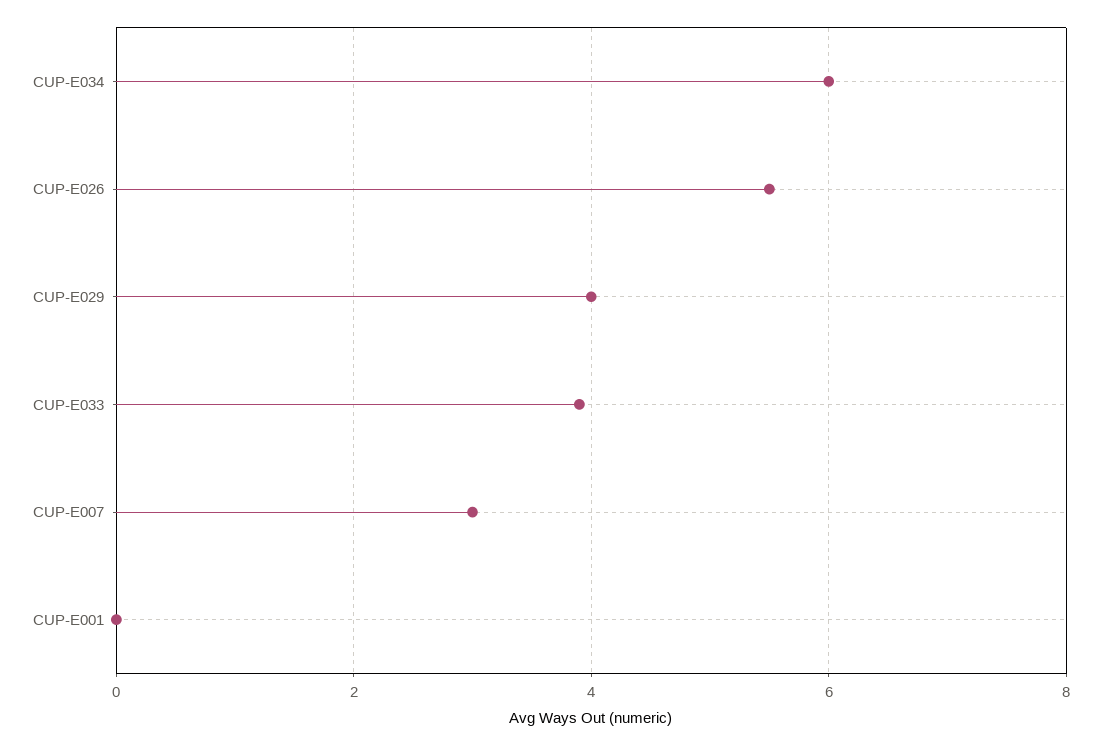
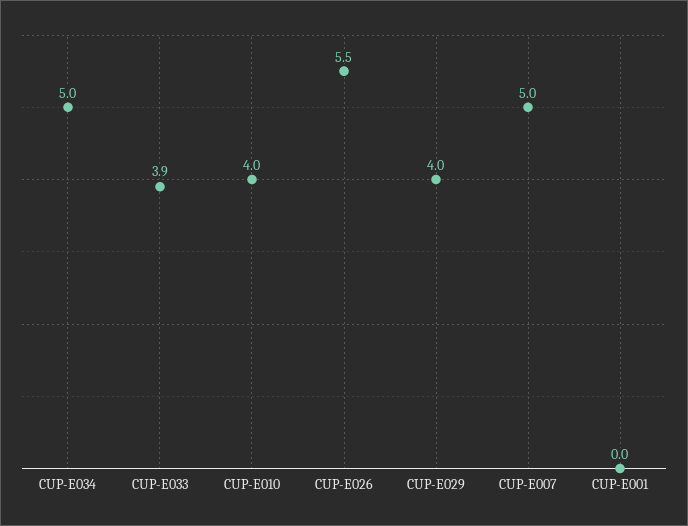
  {
-   "CUP-E034": 6,
+   "CUP-E034": 5,
    "CUP-E026": 5.5,
    "CUP-E029": 4,
    "CUP-E033": 3.9,
-   "CUP-E007": 3,
+   "CUP-E007": 5,
-   "CUP-E001": 0
+   "CUP-E001": 0,
+   "CUP-E010": 4
  }

